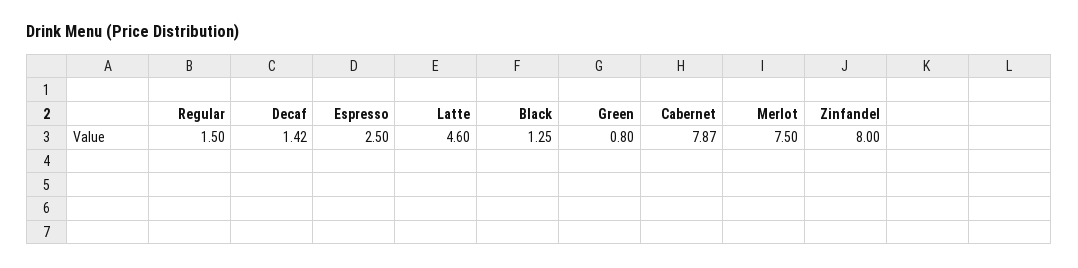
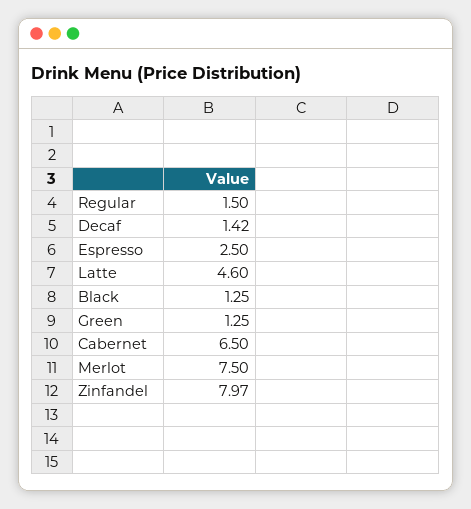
  {
    "Regular": 1.5,
    "Decaf": 1.42,
    "Espresso": 2.5,
    "Latte": 4.6,
    "Black": 1.25,
-   "Green": 0.8,
+   "Green": 1.25,
-   "Cabernet": 7.87,
+   "Cabernet": 6.5,
    "Merlot": 7.5,
-   "Zinfandel": 8
+   "Zinfandel": 7.97
  }

